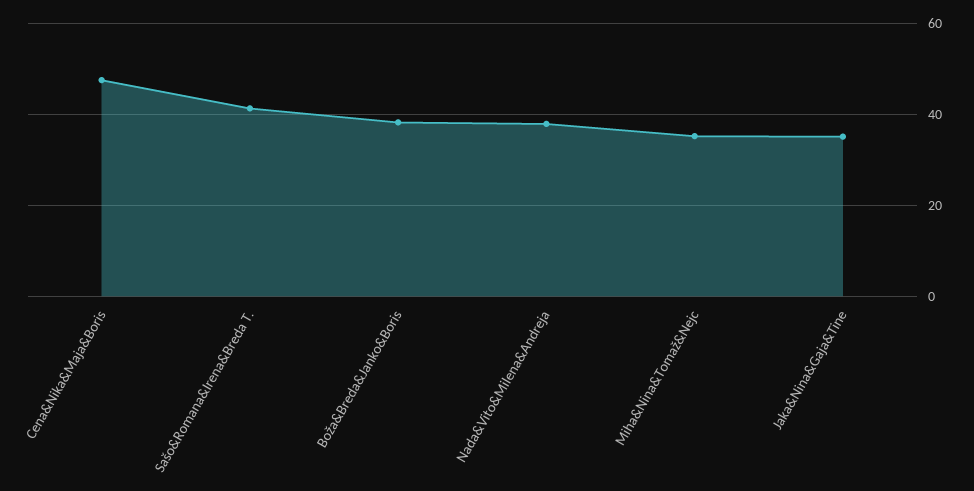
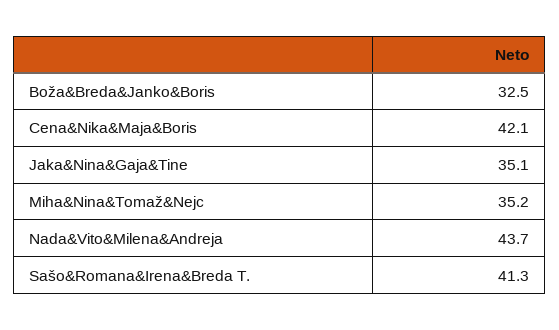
  {
-   "Cena&Nika&Maja&Boris": 48,
+   "Cena&Nika&Maja&Boris": 42.1,
    "Sašo&Romana&Irena&Breda T.": 41.3,
-   "Boža&Breda&Janko&Boris": 38,
+   "Boža&Breda&Janko&Boris": 32.5,
-   "Nada&Vito&Milena&Andreja": 38,
+   "Nada&Vito&Milena&Andreja": 43.7,
    "Miha&Nina&Tomaž&Nejc": 35.2,
    "Jaka&Nina&Gaja&Tine": 35.1
  }

